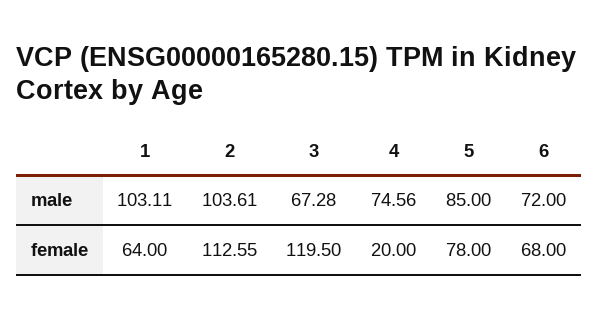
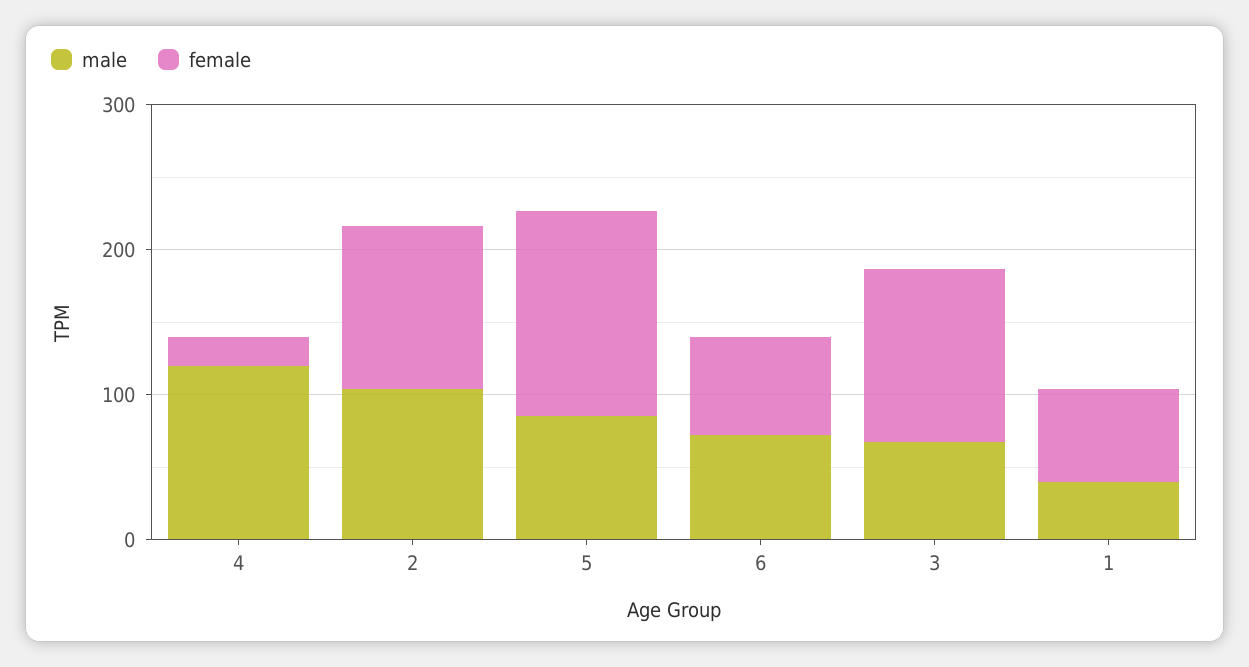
  {
    "male": {
-     "1": 103.11,
+     "1": 40,
      "2": 103.61,
      "3": 67.28,
-     "4": 74.56,
+     "4": 120,
      "5": 85,
      "6": 72
    },
    "female": {
      "1": 64,
      "2": 112.55,
      "3": 119.5,
      "4": 20,
-     "5": 78,
+     "5": 140,
      "6": 68
    }
  }

